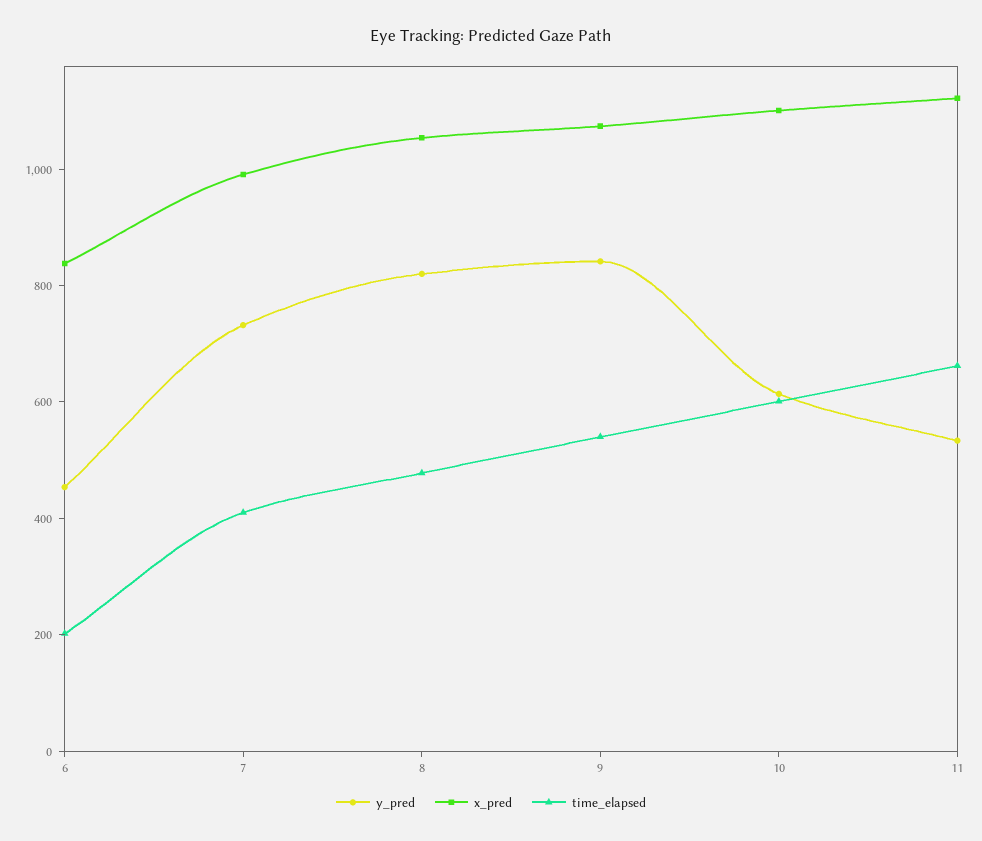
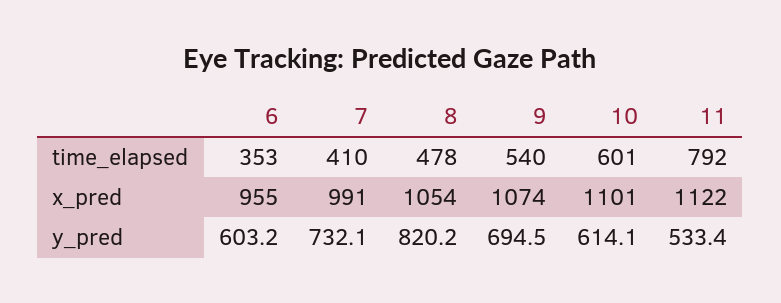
  {
    "y_pred": {
-     "6": 450,
+     "6": 603.2,
      "7": 732.1,
      "8": 820.2,
-     "9": 850,
+     "9": 694.5,
      "10": 614.1,
      "11": 533.4
    },
    "x_pred": {
-     "6": 850,
+     "6": 955,
      "7": 991,
      "8": 1054,
      "9": 1074,
      "10": 1101,
      "11": 1122
    },
    "time_elapsed": {
-     "6": 200,
+     "6": 353,
      "7": 410,
      "8": 478,
      "9": 540,
      "10": 601,
-     "11": 650
+     "11": 792
    }
  }

